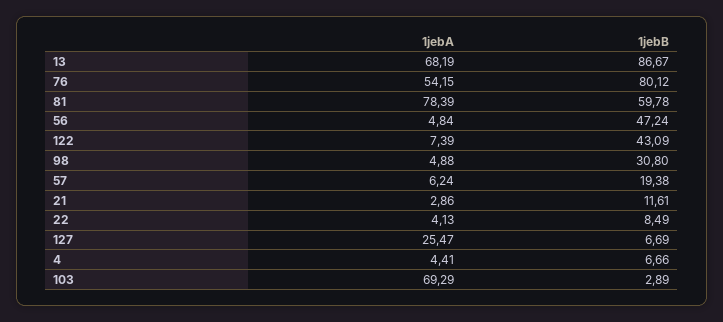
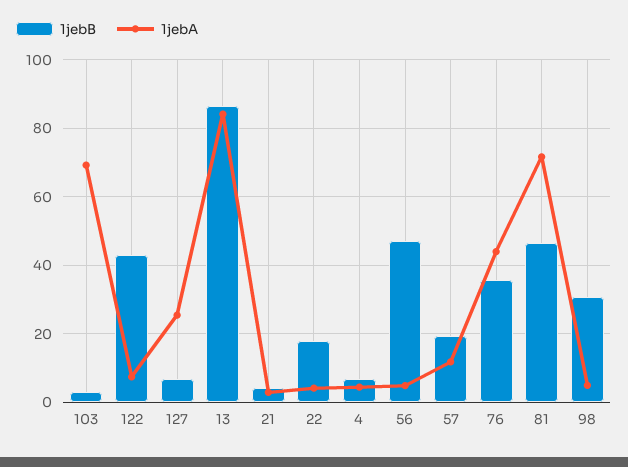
  {
    "1jebA": {
-     "13": 68.19,
+     "13": 84,
-     "76": 54.15,
+     "76": 44,
-     "81": 78.39,
+     "81": 72,
      "56": 4.84,
      "122": 7.39,
      "98": 4.88,
-     "57": 6.24,
+     "57": 12,
      "21": 2.86,
      "22": 4.13,
      "127": 25.47,
      "4": 4.41,
      "103": 69.29
    },
    "1jebB": {
      "13": 86.67,
-     "76": 80.12,
+     "76": 36,
-     "81": 59.78,
+     "81": 46,
      "56": 47.24,
      "122": 43.09,
      "98": 30.8,
      "57": 19.38,
-     "21": 11.61,
+     "21": 4,
-     "22": 8.49,
+     "22": 18,
      "127": 6.69,
      "4": 6.66,
      "103": 2.89
    }
  }

